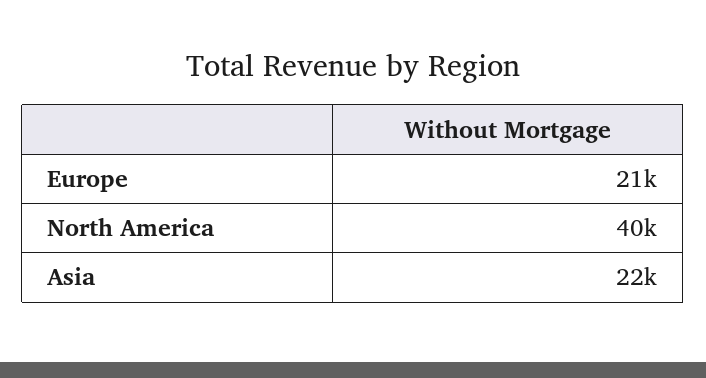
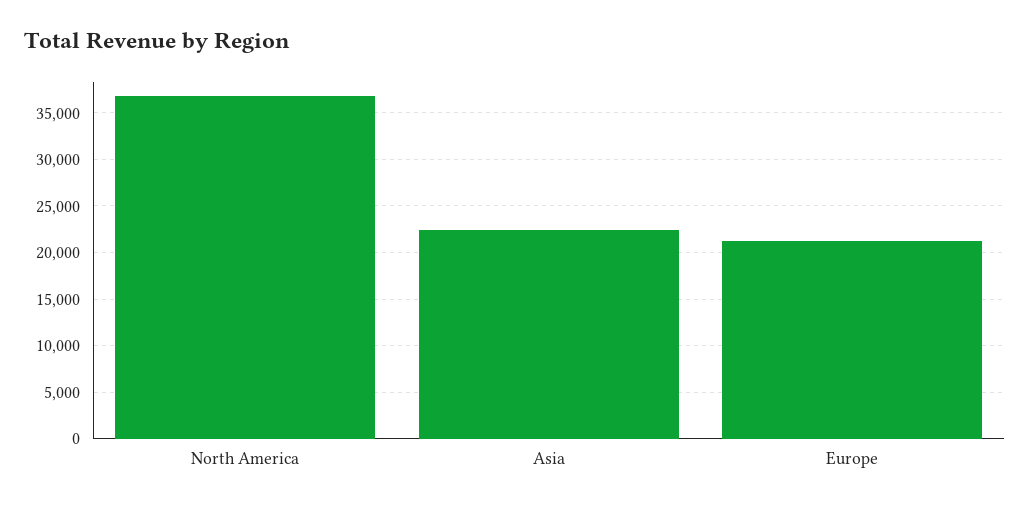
  {
    "Europe": 21000,
-   "North America": 40000,
+   "North America": 37000,
    "Asia": 22000
  }

